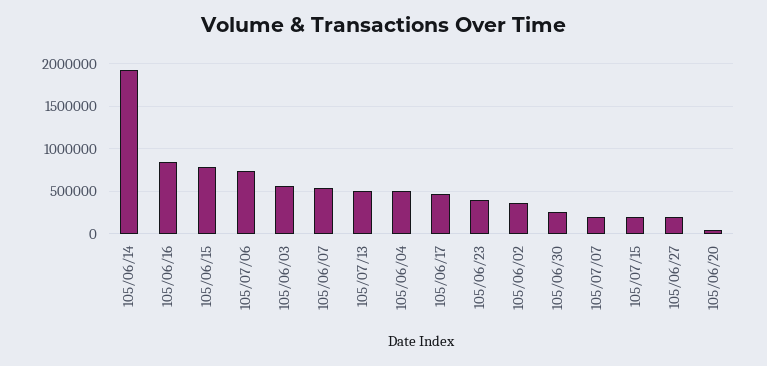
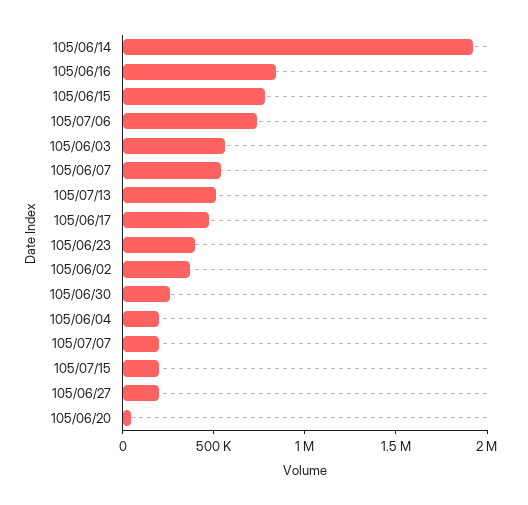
  {
    "105/06/14": 1900000,
    "105/06/16": 800000,
    "105/06/15": 800000,
    "105/07/06": 700000,
    "105/06/03": 600000,
    "105/06/07": 500000,
    "105/07/13": 500000,
-   "105/06/04": 500000,
+   "105/06/04": 200000,
    "105/06/17": 500000,
    "105/06/23": 400000,
    "105/06/02": 400000,
    "105/06/30": 300000,
    "105/07/07": 200000,
    "105/07/15": 200000,
    "105/06/27": 200000,
    "105/06/20": 0
  }

